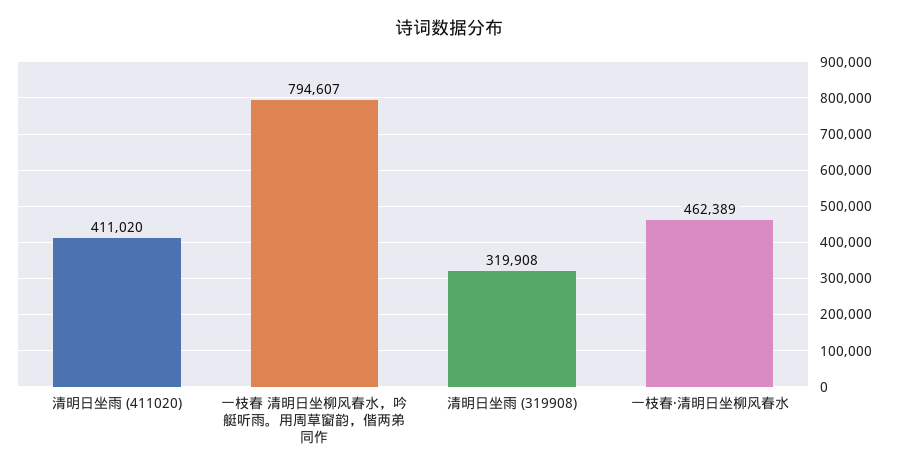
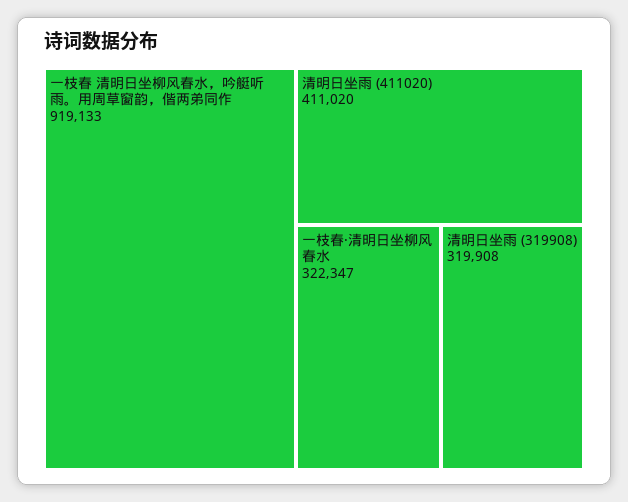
  {
    "清明日坐雨 (411020)": 411020,
-   "一枝春 清明日坐柳风春水，吟艇听雨。用周草窗韵，偕两弟同作": 794607,
+   "一枝春 清明日坐柳风春水，吟艇听雨。用周草窗韵，偕两弟同作": 919133,
    "清明日坐雨 (319908)": 319908,
-   "一枝春·清明日坐柳风春水": 462389
+   "一枝春·清明日坐柳风春水": 322347
  }

